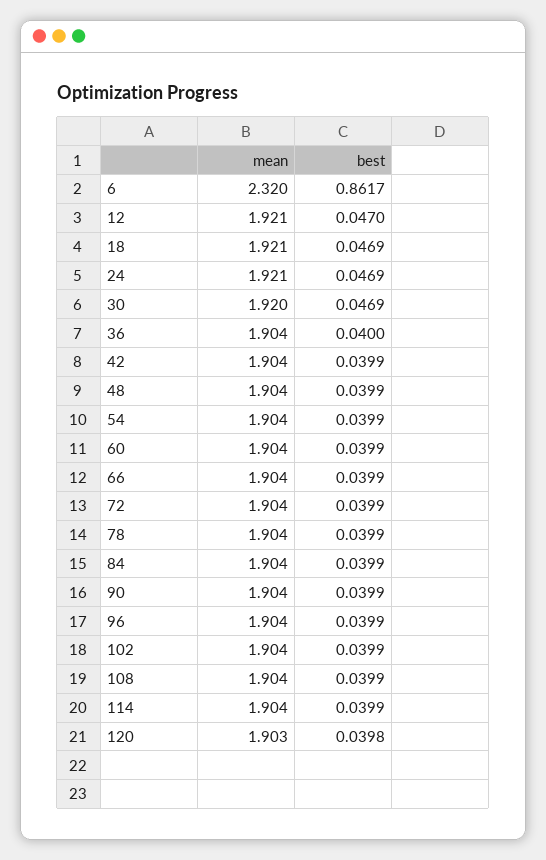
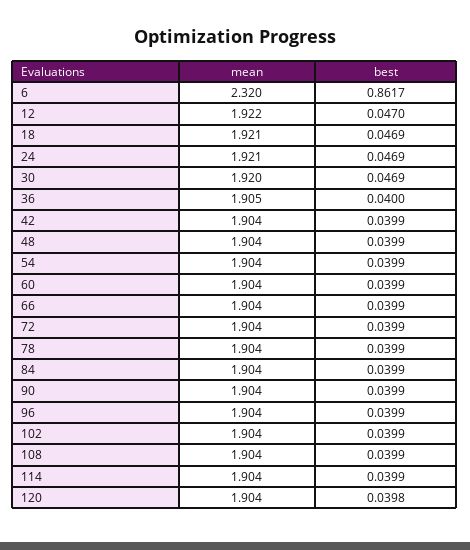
  {
    "mean": {
      "6": 2.32,
-     "12": 1.921,
+     "12": 1.922,
      "18": 1.921,
      "24": 1.921,
      "30": 1.92,
-     "36": 1.904,
+     "36": 1.905,
      "42": 1.904,
      "48": 1.904,
      "54": 1.904,
      "60": 1.904,
      "66": 1.904,
      "72": 1.904,
      "78": 1.904,
      "84": 1.904,
      "90": 1.904,
      "96": 1.904,
      "102": 1.904,
      "108": 1.904,
      "114": 1.904,
-     "120": 1.903
+     "120": 1.904
    },
    "best": {
      "6": 0.8617,
      "12": 0.047,
      "18": 0.0469,
      "24": 0.0469,
      "30": 0.0469,
      "36": 0.04,
      "42": 0.0399,
      "48": 0.0399,
      "54": 0.0399,
      "60": 0.0399,
      "66": 0.0399,
      "72": 0.0399,
      "78": 0.0399,
      "84": 0.0399,
      "90": 0.0399,
      "96": 0.0399,
      "102": 0.0399,
      "108": 0.0399,
      "114": 0.0399,
      "120": 0.0398
    }
  }

